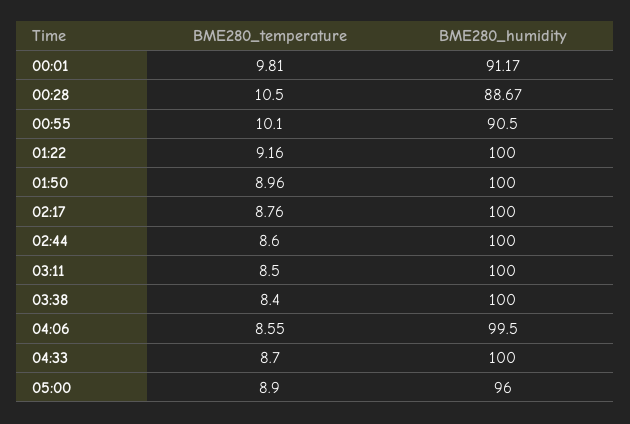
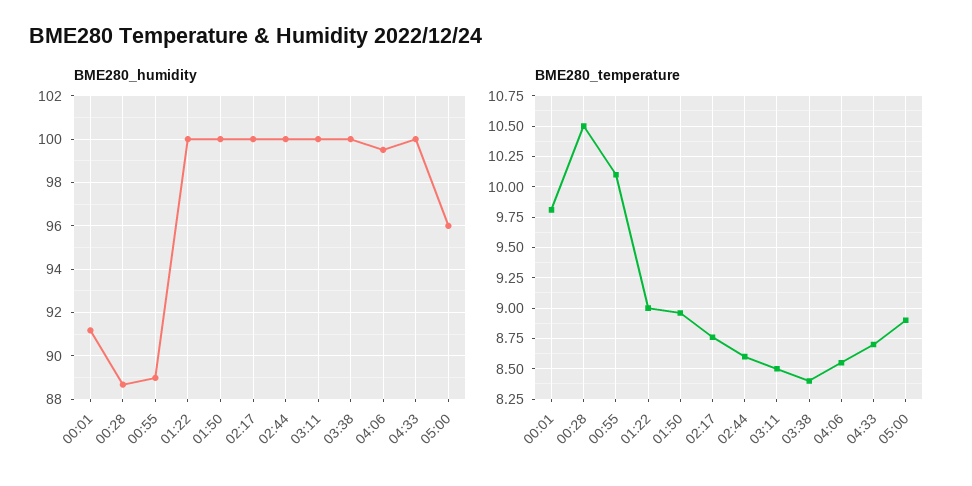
  {
    "BME280_temperature": {
      "00:01": 9.81,
      "00:28": 10.5,
      "00:55": 10.1,
-     "01:22": 9.16,
+     "01:22": 9,
      "01:50": 8.96,
      "02:17": 8.76,
      "02:44": 8.6,
      "03:11": 8.5,
      "03:38": 8.4,
      "04:06": 8.55,
      "04:33": 8.7,
      "05:00": 8.9
    },
    "BME280_humidity": {
      "00:01": 91.17,
      "00:28": 88.67,
-     "00:55": 90.5,
+     "00:55": 89,
      "01:22": 100,
      "01:50": 100,
      "02:17": 100,
      "02:44": 100,
      "03:11": 100,
      "03:38": 100,
      "04:06": 99.5,
      "04:33": 100,
      "05:00": 96
    }
  }

